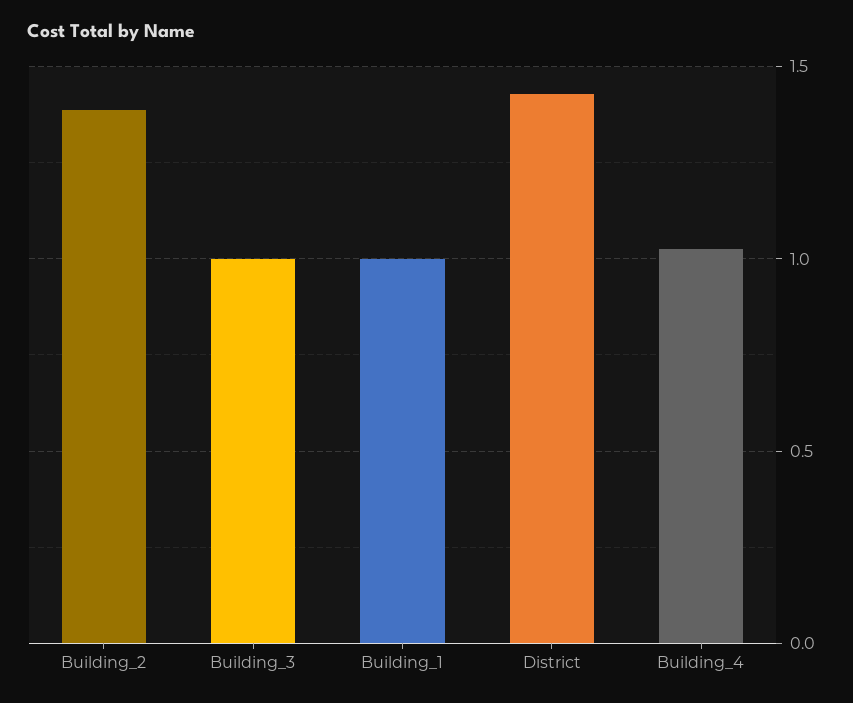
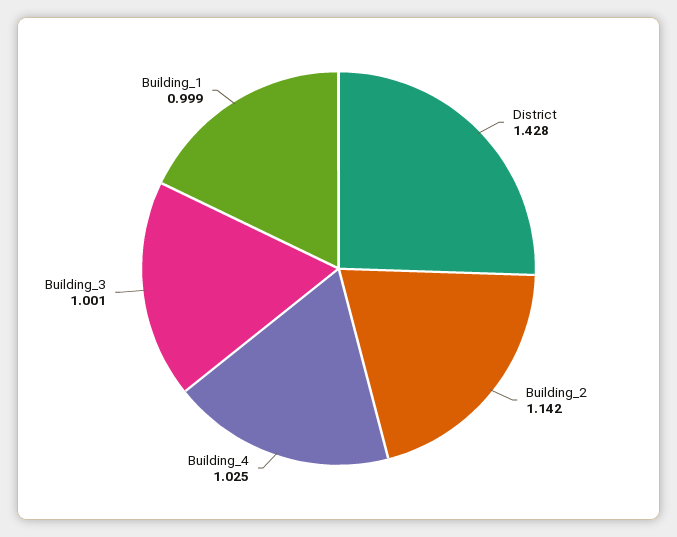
  {
-   "Building_2": 1.4,
+   "Building_2": 1.142,
    "Building_3": 1.001,
    "Building_1": 0.999,
    "District": 1.428,
    "Building_4": 1.025
  }

